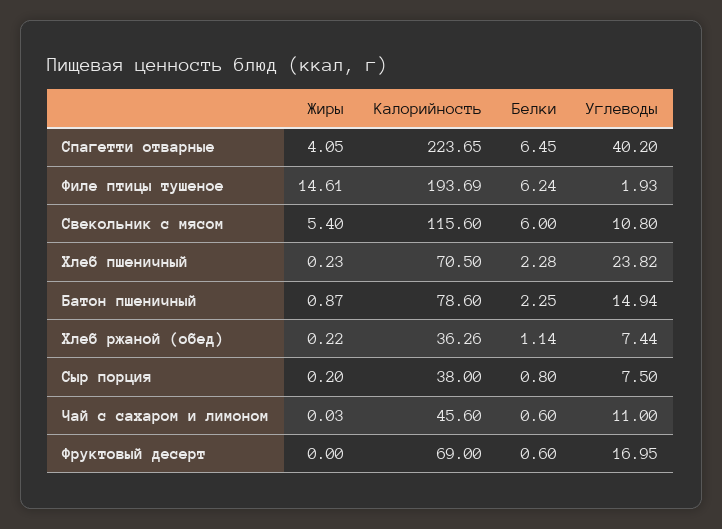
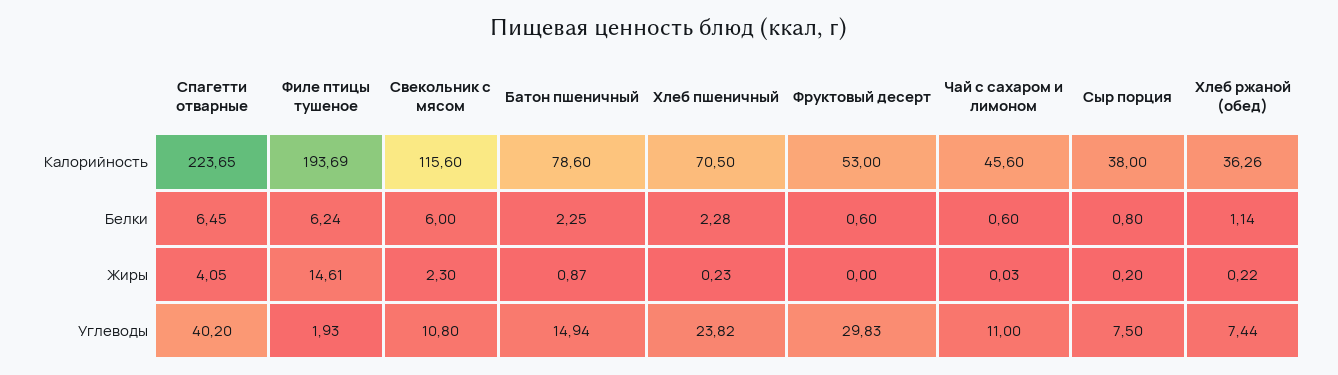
  {
    "Жиры": {
      "Спагетти отварные": 4.05,
      "Филе птицы тушеное": 14.61,
-     "Свекольник с мясом": 5.4,
+     "Свекольник с мясом": 2.3,
      "Хлеб пшеничный": 0.23,
      "Батон пшеничный": 0.87,
      "Хлеб ржаной (обед)": 0.22,
      "Сыр порция": 0.2,
      "Чай с сахаром и лимоном": 0.03,
      "Фруктовый десерт": 0
    },
    "Калорийность": {
      "Спагетти отварные": 223.65,
      "Филе птицы тушеное": 193.69,
      "Свекольник с мясом": 115.6,
      "Хлеб пшеничный": 70.5,
      "Батон пшеничный": 78.6,
      "Хлеб ржаной (обед)": 36.26,
      "Сыр порция": 38,
      "Чай с сахаром и лимоном": 45.6,
-     "Фруктовый десерт": 69
+     "Фруктовый десерт": 53
    },
    "Белки": {
      "Спагетти отварные": 6.45,
      "Филе птицы тушеное": 6.24,
      "Свекольник с мясом": 6,
      "Хлеб пшеничный": 2.28,
      "Батон пшеничный": 2.25,
      "Хлеб ржаной (обед)": 1.14,
      "Сыр порция": 0.8,
      "Чай с сахаром и лимоном": 0.6,
      "Фруктовый десерт": 0.6
    },
    "Углеводы": {
      "Спагетти отварные": 40.2,
      "Филе птицы тушеное": 1.93,
      "Свекольник с мясом": 10.8,
      "Хлеб пшеничный": 23.82,
      "Батон пшеничный": 14.94,
      "Хлеб ржаной (обед)": 7.44,
      "Сыр порция": 7.5,
      "Чай с сахаром и лимоном": 11,
-     "Фруктовый десерт": 16.95
+     "Фруктовый десерт": 29.83
    }
  }

